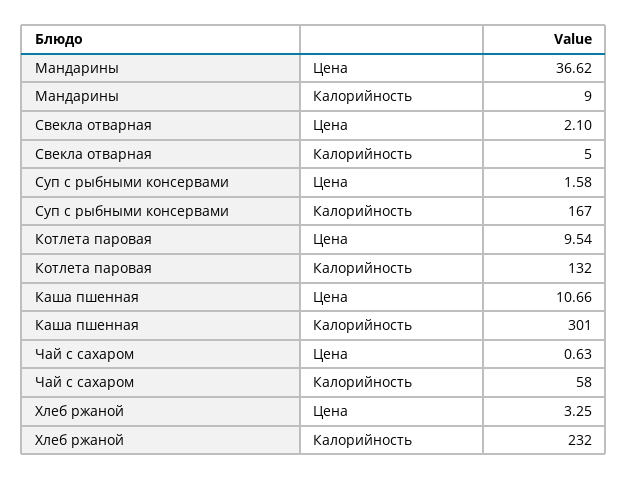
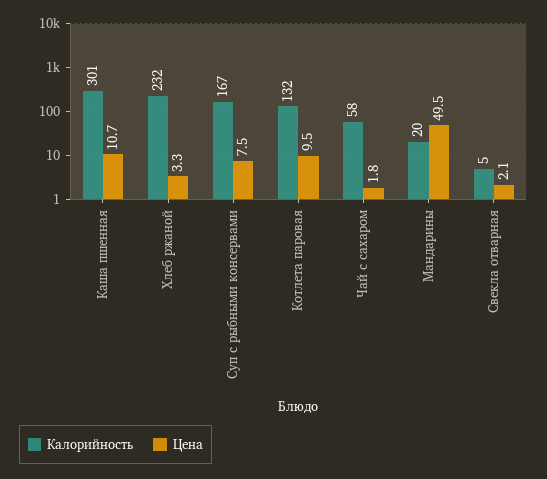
  {
    "Цена": {
-     "Мандарины": 36.62,
+     "Мандарины": 49.5,
      "Свекла отварная": 2.1,
-     "Суп с рыбными консервами": 1.58,
+     "Суп с рыбными консервами": 7.5,
      "Котлета паровая": 9.54,
      "Каша пшенная": 10.66,
-     "Чай с сахаром": 0.63,
+     "Чай с сахаром": 1.8,
      "Хлеб ржаной": 3.25
    },
    "Калорийность": {
-     "Мандарины": 9,
+     "Мандарины": 20,
      "Свекла отварная": 5,
      "Суп с рыбными консервами": 167,
      "Котлета паровая": 132,
      "Каша пшенная": 301,
      "Чай с сахаром": 58,
      "Хлеб ржаной": 232
    }
  }

